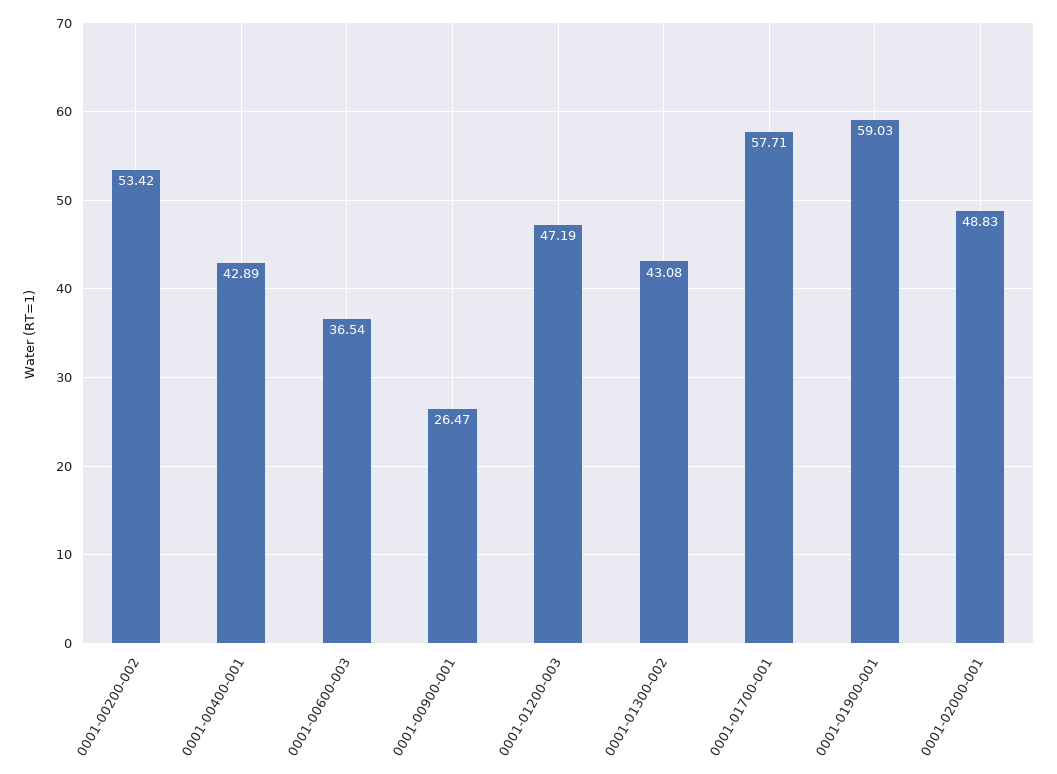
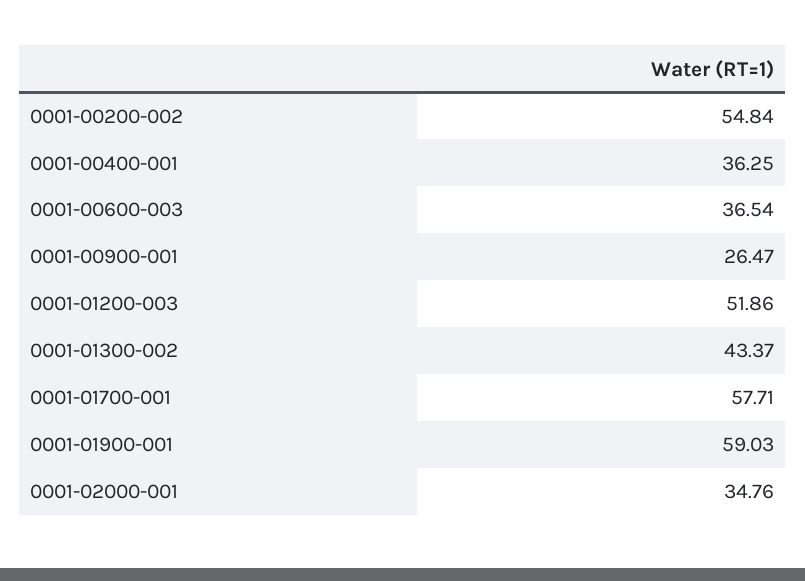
  {
-   "0001-00200-002": 53.42,
+   "0001-00200-002": 54.84,
-   "0001-00400-001": 42.89,
+   "0001-00400-001": 36.25,
    "0001-00600-003": 36.54,
    "0001-00900-001": 26.47,
-   "0001-01200-003": 47.19,
+   "0001-01200-003": 51.86,
-   "0001-01300-002": 43.08,
+   "0001-01300-002": 43.37,
    "0001-01700-001": 57.71,
    "0001-01900-001": 59.03,
-   "0001-02000-001": 48.83
+   "0001-02000-001": 34.76
  }

